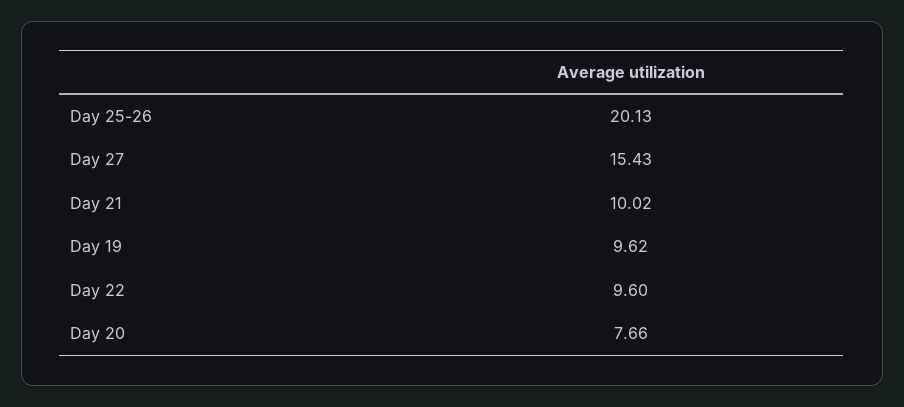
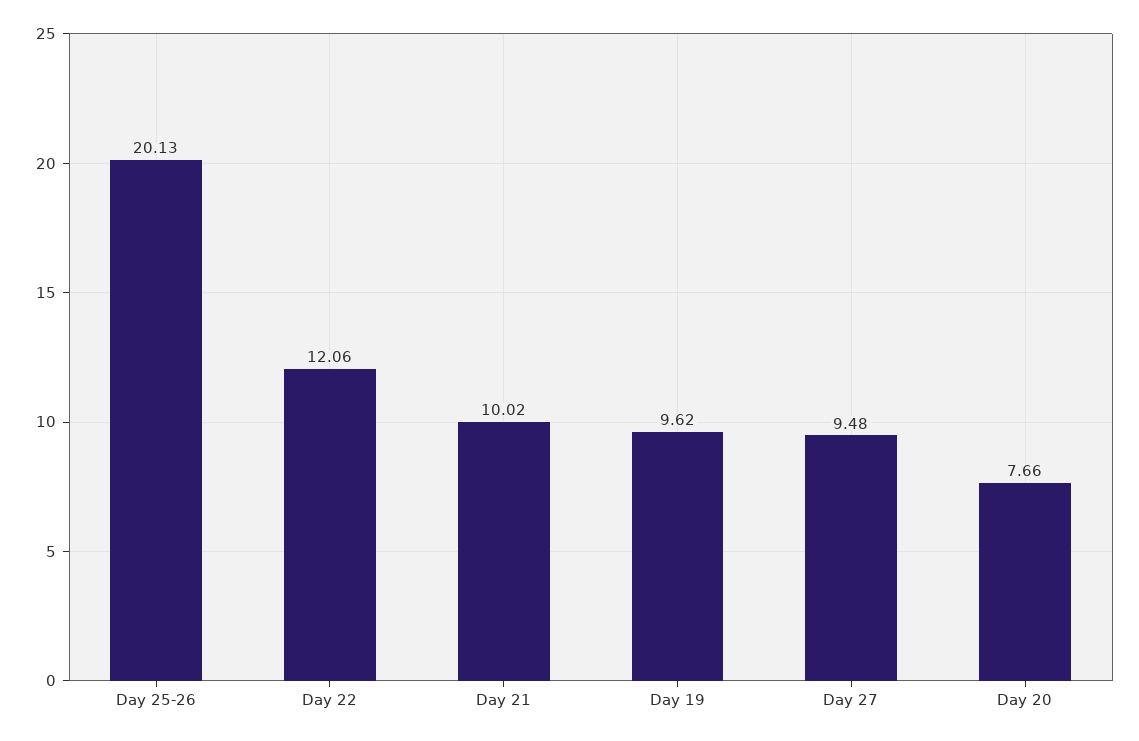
  {
    "Day 25-26": 20.13,
-   "Day 27": 15.43,
+   "Day 27": 9.48,
    "Day 21": 10.02,
    "Day 19": 9.62,
-   "Day 22": 9.6,
+   "Day 22": 12.06,
    "Day 20": 7.66
  }

